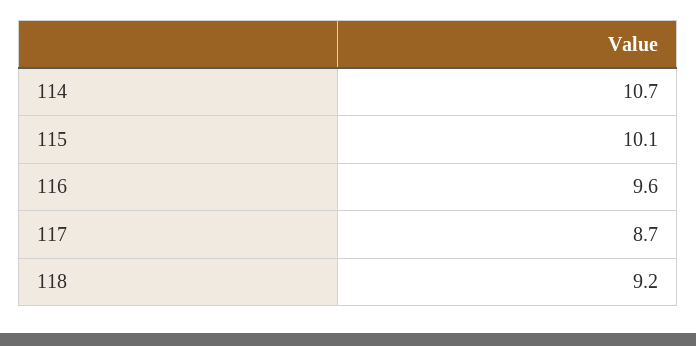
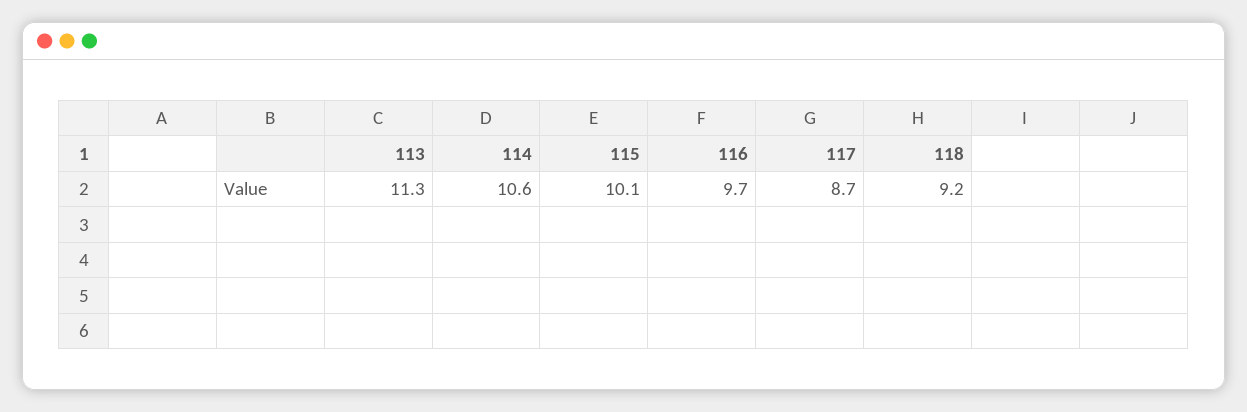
  {
-   "114": 10.7,
+   "114": 10.6,
    "115": 10.1,
-   "116": 9.6,
+   "116": 9.7,
    "117": 8.7,
-   "118": 9.2
+   "118": 9.2,
+   "113": 11.3
  }

